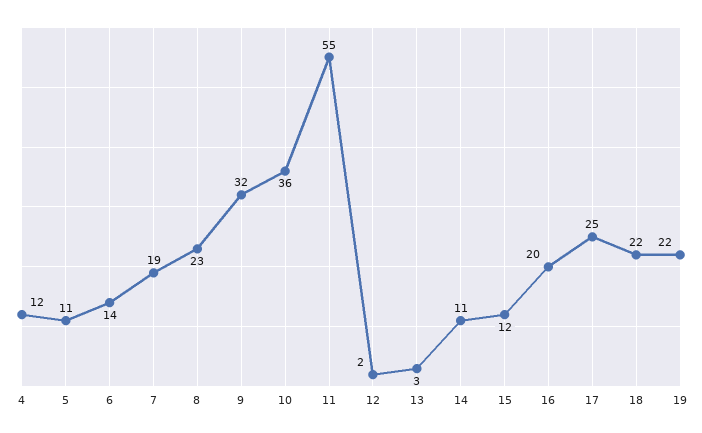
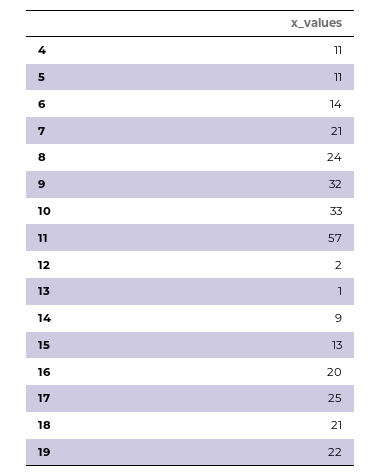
  {
-   "4": 12,
+   "4": 11,
    "5": 11,
    "6": 14,
-   "7": 19,
+   "7": 21,
-   "8": 23,
+   "8": 24,
    "9": 32,
-   "10": 36,
+   "10": 33,
-   "11": 55,
+   "11": 57,
    "12": 2,
-   "13": 3,
+   "13": 1,
-   "14": 11,
+   "14": 9,
-   "15": 12,
+   "15": 13,
    "16": 20,
    "17": 25,
-   "18": 22,
+   "18": 21,
    "19": 22
  }

